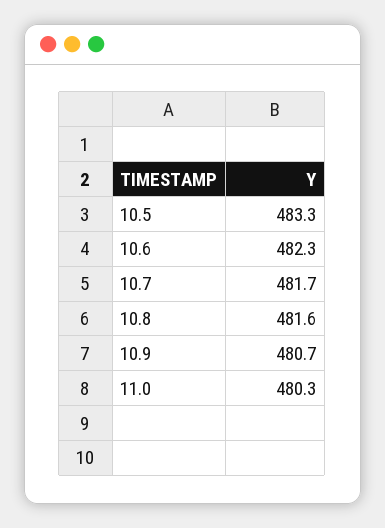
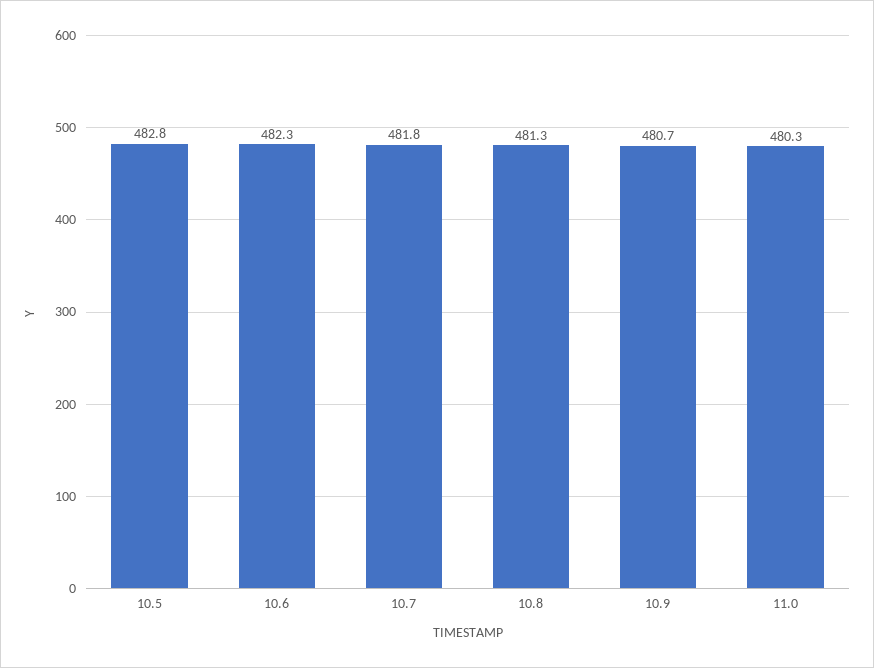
  {
-   "10.5": 483.3,
+   "10.5": 482.8,
    "10.6": 482.3,
-   "10.7": 481.7,
+   "10.7": 481.8,
-   "10.8": 481.6,
+   "10.8": 481.3,
    "10.9": 480.7,
    "11.0": 480.3
  }

